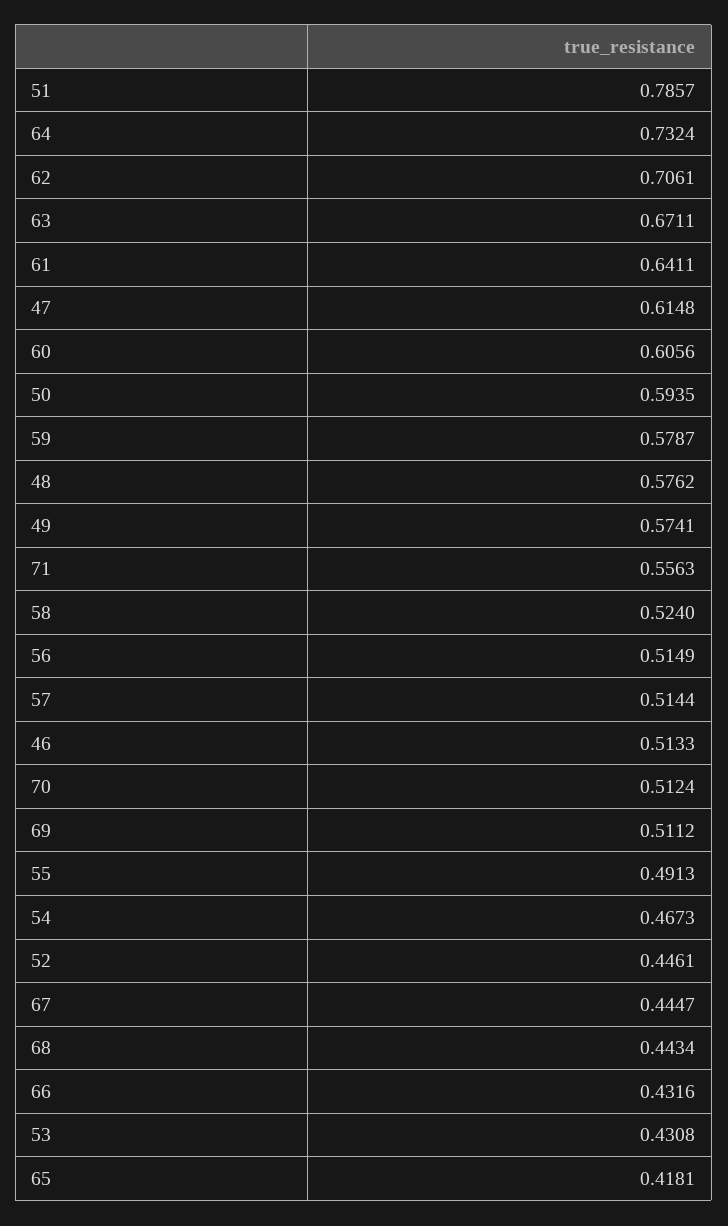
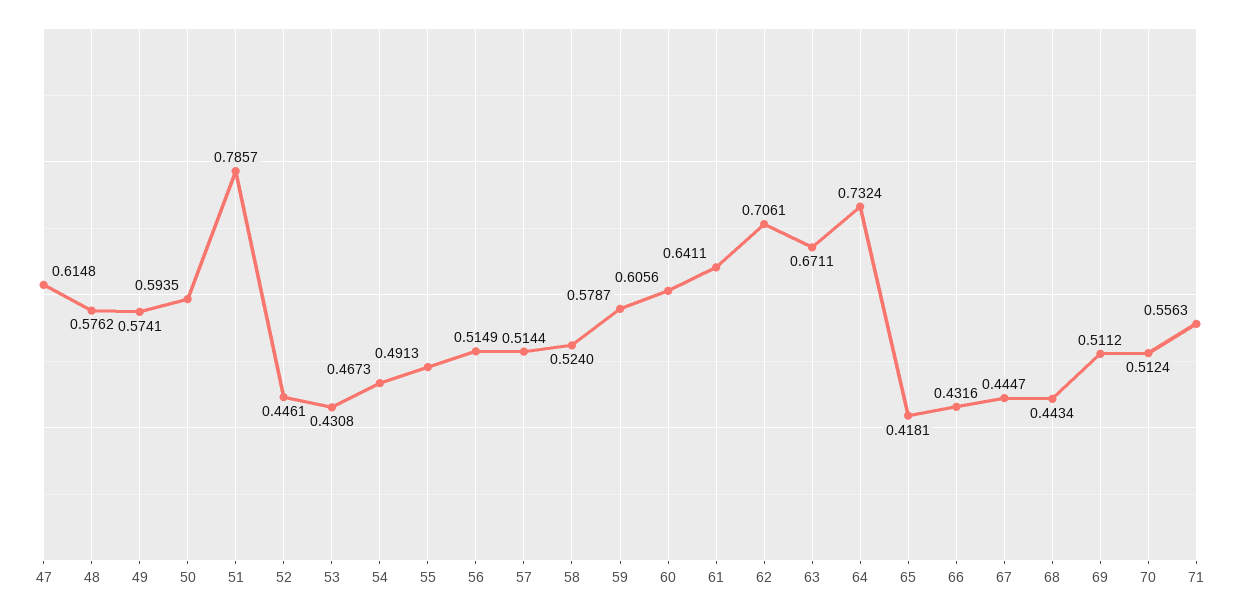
  {
    "51": 0.7857,
    "64": 0.7324,
    "62": 0.7061,
    "63": 0.6711,
    "61": 0.6411,
    "47": 0.6148,
    "60": 0.6056,
    "50": 0.5935,
    "59": 0.5787,
    "48": 0.5762,
    "49": 0.5741,
    "71": 0.5563,
    "58": 0.524,
    "56": 0.5149,
    "57": 0.5144,
-   "46": 0.5133,
    "70": 0.5124,
    "69": 0.5112,
    "55": 0.4913,
    "54": 0.4673,
    "52": 0.4461,
    "67": 0.4447,
    "68": 0.4434,
    "66": 0.4316,
    "53": 0.4308,
    "65": 0.4181
  }

